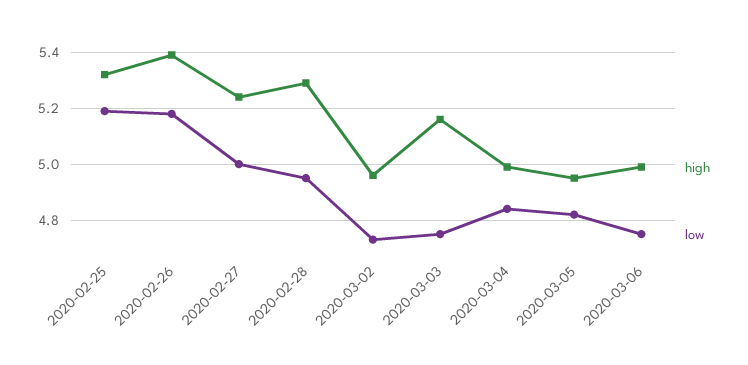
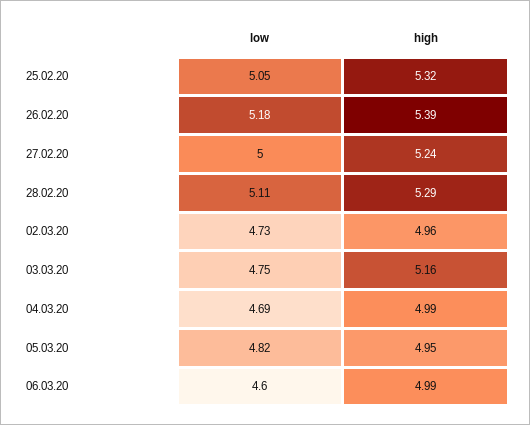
  {
    "high": {
      "2020-02-25": 5.32,
      "2020-02-26": 5.39,
      "2020-02-27": 5.24,
      "2020-02-28": 5.29,
      "2020-03-02": 4.96,
      "2020-03-03": 5.16,
      "2020-03-04": 4.99,
      "2020-03-05": 4.95,
      "2020-03-06": 4.99
    },
    "low": {
-     "2020-02-25": 5.2,
+     "2020-02-25": 5.05,
      "2020-02-26": 5.18,
      "2020-02-27": 5,
-     "2020-02-28": 4.95,
+     "2020-02-28": 5.11,
      "2020-03-02": 4.73,
      "2020-03-03": 4.75,
-     "2020-03-04": 4.85,
+     "2020-03-04": 4.69,
      "2020-03-05": 4.82,
-     "2020-03-06": 4.75
+     "2020-03-06": 4.6
    }
  }

